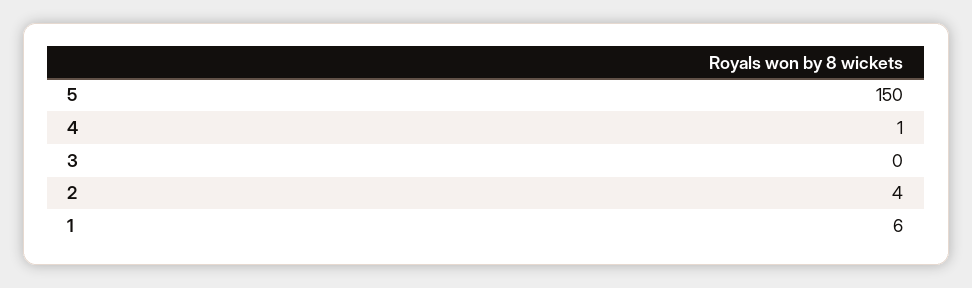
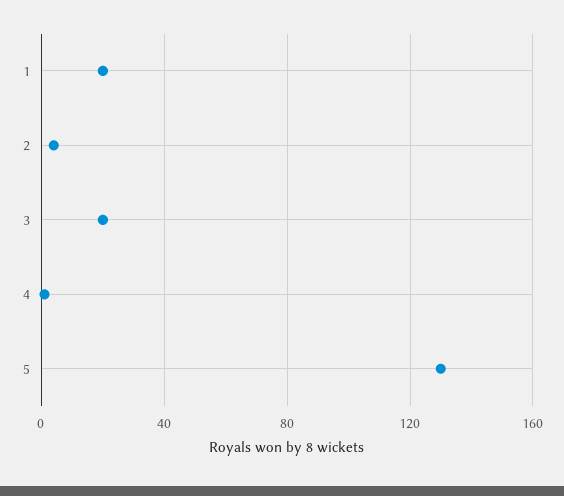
  {
-   "5": 150,
+   "5": 130,
    "4": 1,
-   "3": 0,
+   "3": 20,
    "2": 4,
-   "1": 6
+   "1": 20
  }

